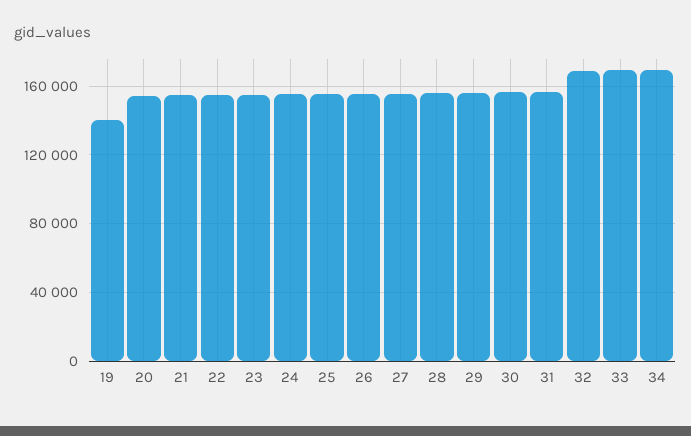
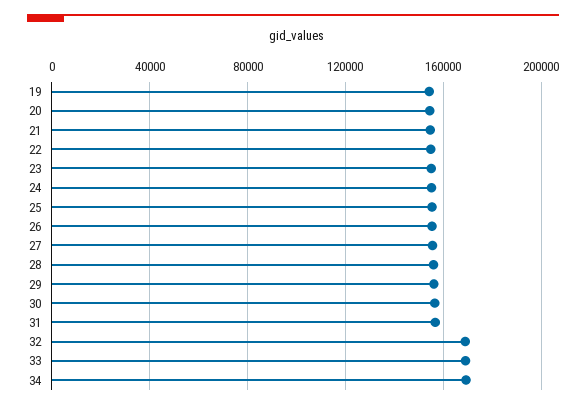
  {
-   "19": 140000,
+   "19": 155000,
    "20": 155000,
    "21": 155000,
    "22": 155000,
    "23": 155000,
    "24": 155000,
    "25": 155000,
    "26": 155000,
    "27": 155000,
    "28": 155000,
    "29": 155000,
    "30": 155000,
    "31": 155000,
    "32": 170000,
    "33": 170000,
    "34": 170000
  }

